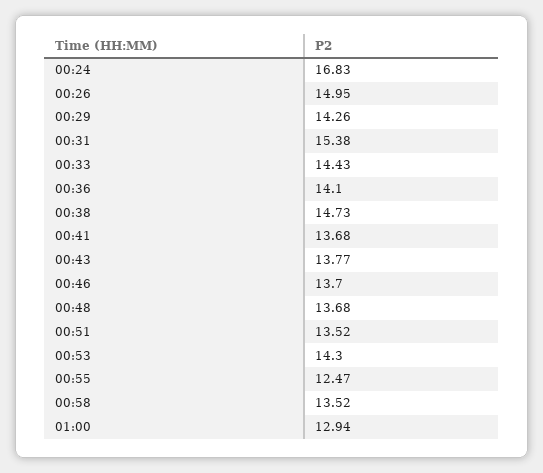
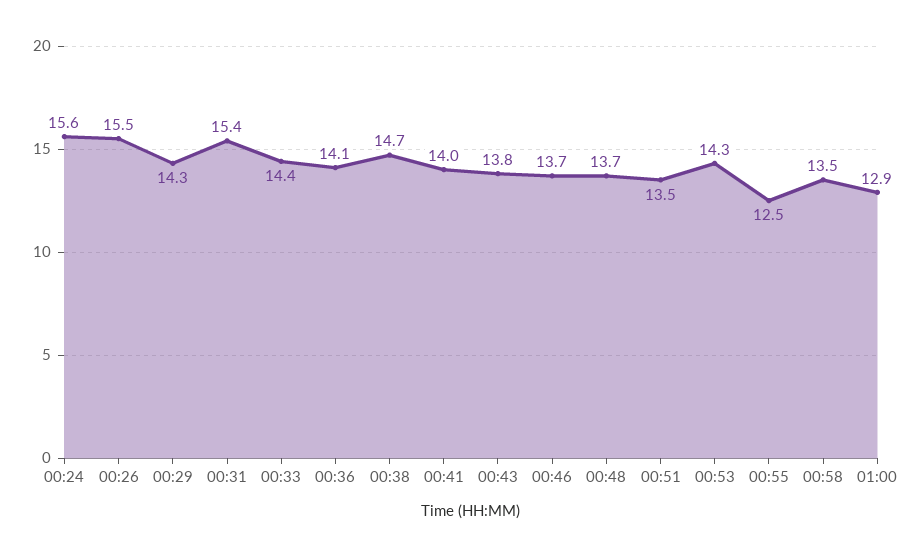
  {
-   "00:24": 16.83,
+   "00:24": 15.6,
-   "00:26": 14.95,
+   "00:26": 15.5,
    "00:29": 14.26,
    "00:31": 15.38,
    "00:33": 14.43,
    "00:36": 14.1,
    "00:38": 14.73,
-   "00:41": 13.68,
+   "00:41": 14,
    "00:43": 13.77,
    "00:46": 13.7,
    "00:48": 13.68,
    "00:51": 13.52,
    "00:53": 14.3,
    "00:55": 12.47,
    "00:58": 13.52,
    "01:00": 12.94
  }

